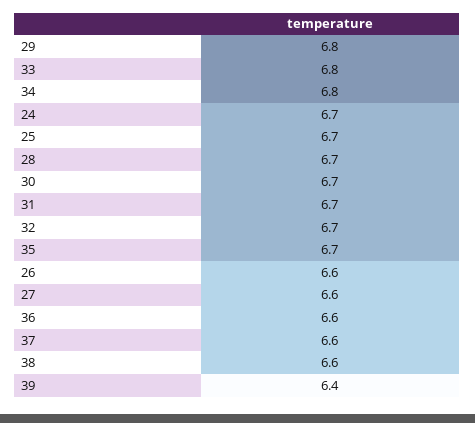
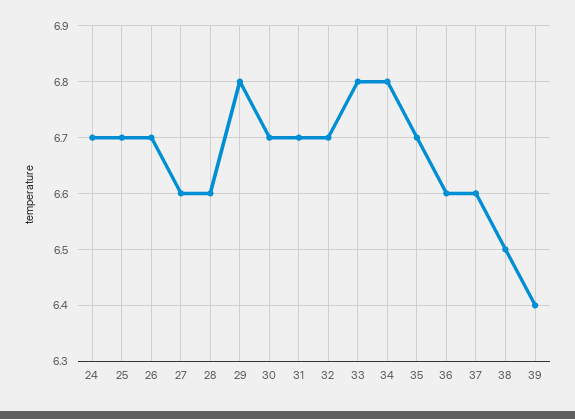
  {
    "29": 6.8,
    "33": 6.8,
    "34": 6.8,
    "24": 6.7,
    "25": 6.7,
-   "28": 6.7,
+   "28": 6.6,
    "30": 6.7,
    "31": 6.7,
    "32": 6.7,
    "35": 6.7,
-   "26": 6.6,
+   "26": 6.7,
    "27": 6.6,
    "36": 6.6,
    "37": 6.6,
-   "38": 6.6,
+   "38": 6.5,
    "39": 6.4
  }

